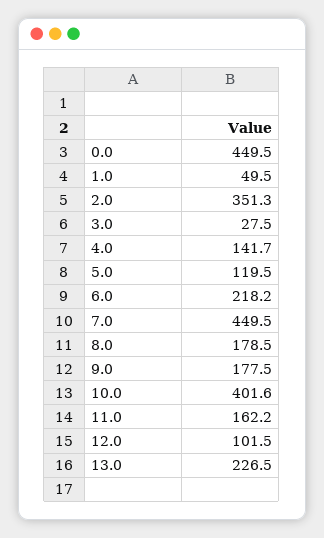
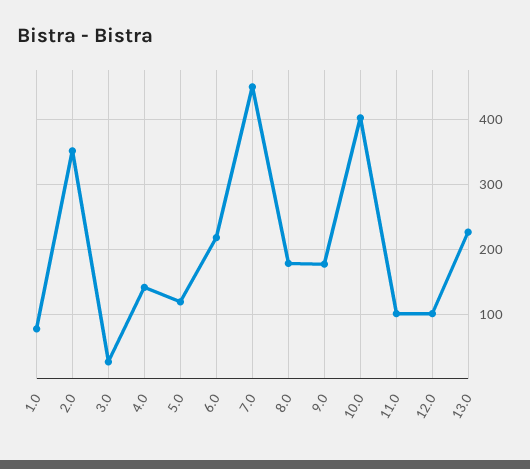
  {
-   "0.0": 449.5,
-   "1.0": 49.5,
+   "1.0": 80,
    "2.0": 351.3,
    "3.0": 27.5,
    "4.0": 141.7,
    "5.0": 119.5,
    "6.0": 218.2,
    "7.0": 449.5,
    "8.0": 178.5,
    "9.0": 177.5,
    "10.0": 401.6,
-   "11.0": 162.2,
+   "11.0": 100,
    "12.0": 101.5,
    "13.0": 226.5
  }

